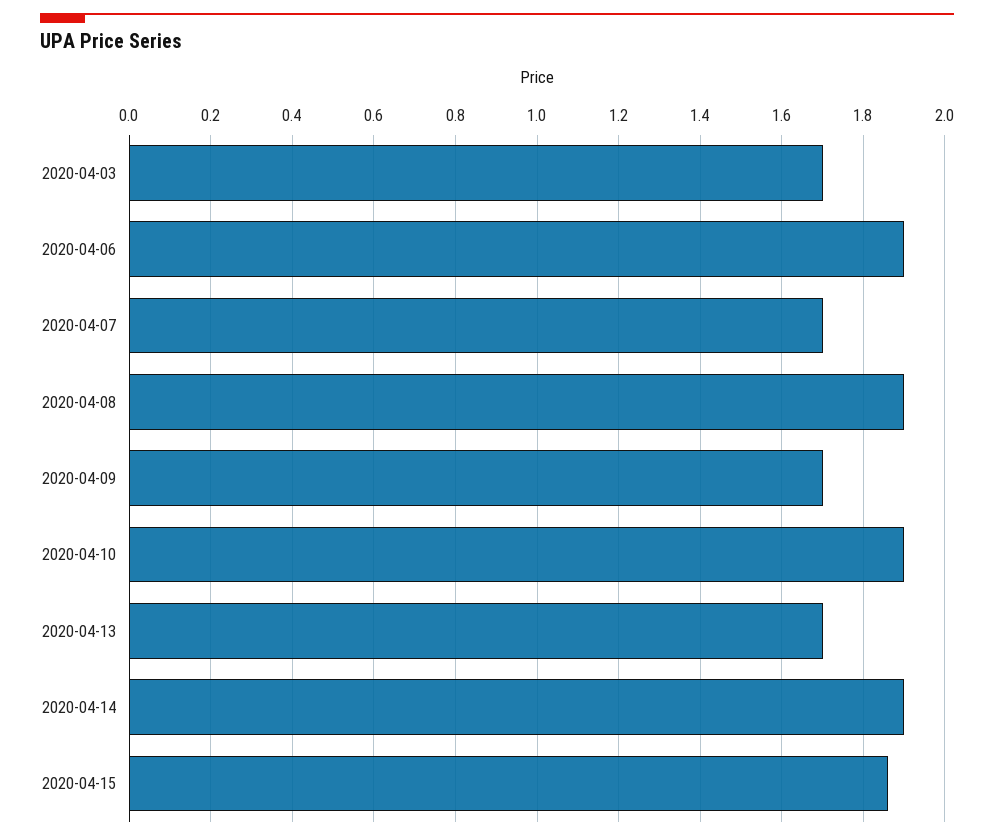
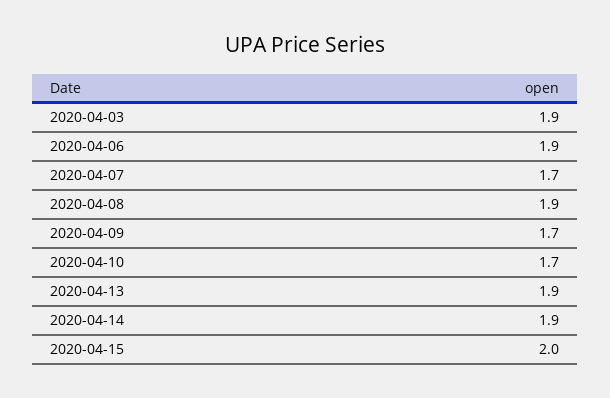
  {
-   "2020-04-03": 1.7,
+   "2020-04-03": 1.9,
    "2020-04-06": 1.9,
    "2020-04-07": 1.7,
    "2020-04-08": 1.9,
    "2020-04-09": 1.7,
-   "2020-04-10": 1.9,
+   "2020-04-10": 1.7,
-   "2020-04-13": 1.7,
+   "2020-04-13": 1.9,
    "2020-04-14": 1.9,
-   "2020-04-15": 1.85
+   "2020-04-15": 2
  }

